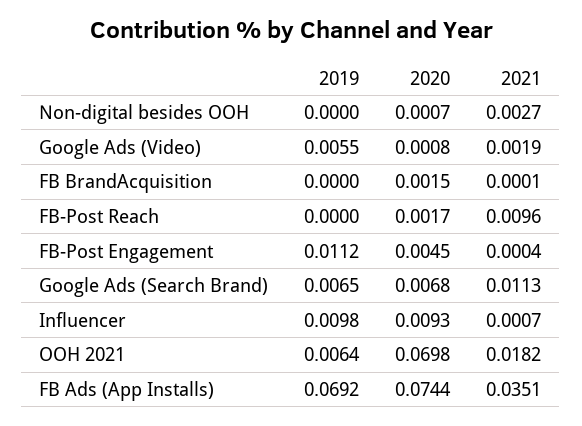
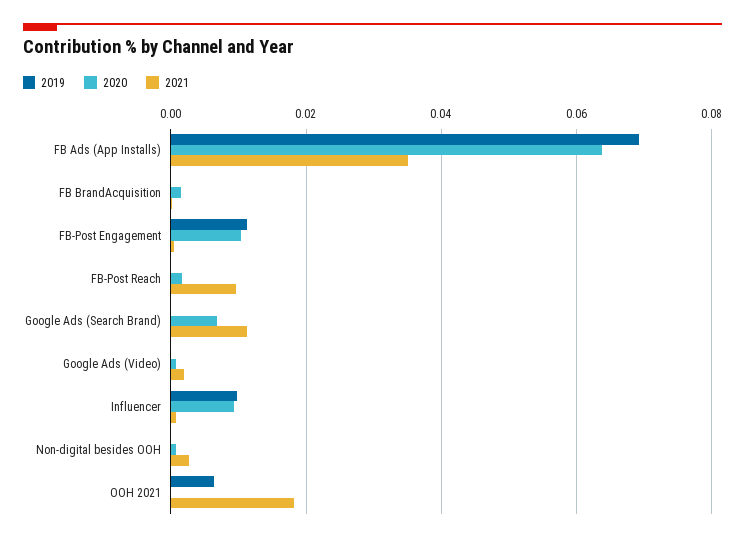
  {
    "2019": {
      "Non-digital besides OOH": 0,
-     "Google Ads (Video)": 0.0055,
+     "Google Ads (Video)": 0,
      "FB BrandAcquisition": 0,
      "FB-Post Reach": 0,
      "FB-Post Engagement": 0.0112,
-     "Google Ads (Search Brand)": 0.0065,
+     "Google Ads (Search Brand)": 0,
      "Influencer": 0.0098,
      "OOH 2021": 0.0064,
      "FB Ads (App Installs)": 0.0692
    },
    "2020": {
      "Non-digital besides OOH": 0.0007,
      "Google Ads (Video)": 0.0008,
      "FB BrandAcquisition": 0.0015,
      "FB-Post Reach": 0.0017,
-     "FB-Post Engagement": 0.0045,
+     "FB-Post Engagement": 0.01,
      "Google Ads (Search Brand)": 0.0068,
      "Influencer": 0.0093,
-     "OOH 2021": 0.0698,
+     "OOH 2021": 0,
-     "FB Ads (App Installs)": 0.0744
+     "FB Ads (App Installs)": 0.064
    },
    "2021": {
      "Non-digital besides OOH": 0.0027,
      "Google Ads (Video)": 0.0019,
      "FB BrandAcquisition": 0.0001,
      "FB-Post Reach": 0.0096,
      "FB-Post Engagement": 0.0004,
      "Google Ads (Search Brand)": 0.0113,
      "Influencer": 0.0007,
      "OOH 2021": 0.0182,
      "FB Ads (App Installs)": 0.0351
    }
  }

